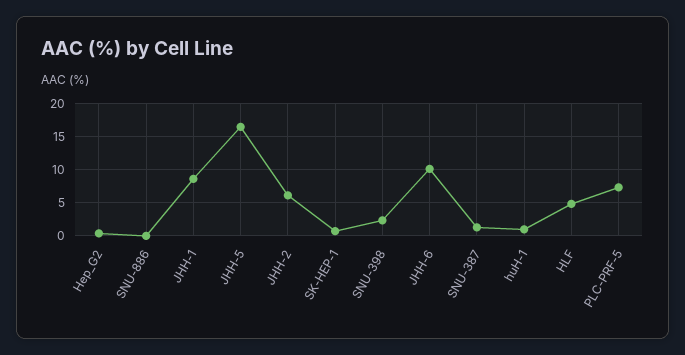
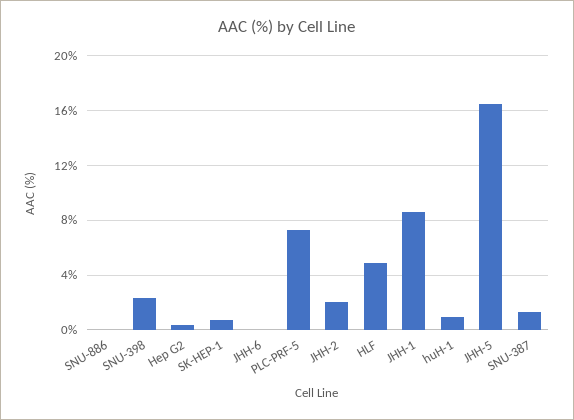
  {
    "Hep_G2": 0.5,
    "SNU-886": 0,
    "JHH-1": 8.5,
    "JHH-5": 16.5,
-   "JHH-2": 6,
+   "JHH-2": 2,
    "SK-HEP-1": 0.5,
    "SNU-398": 2.5,
-   "JHH-6": 10,
+   "JHH-6": 0,
    "SNU-387": 1.5,
    "huH-1": 1,
    "HLF": 5,
    "PLC-PRF-5": 7.5
  }

